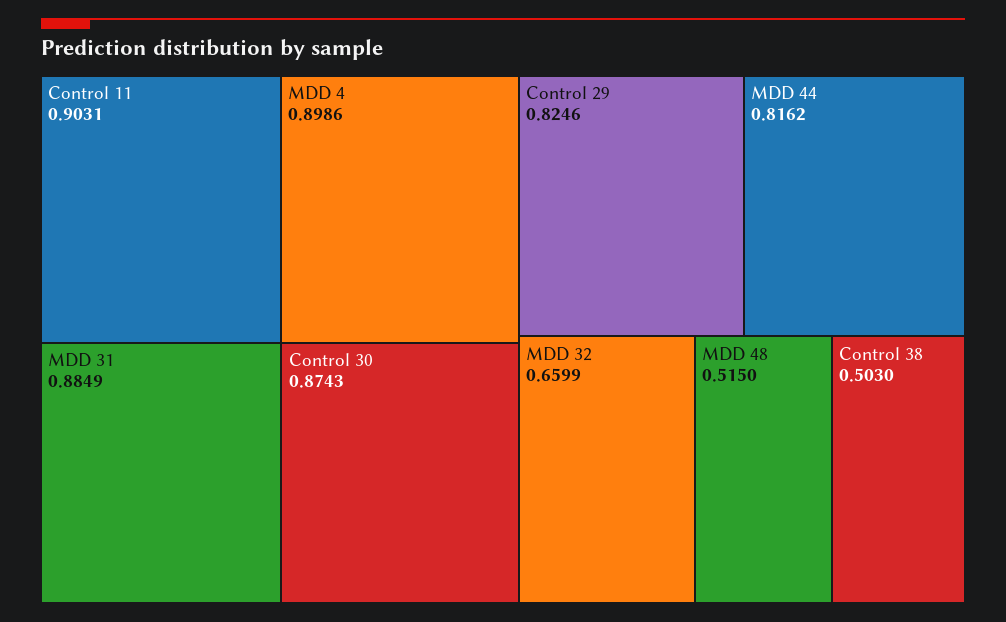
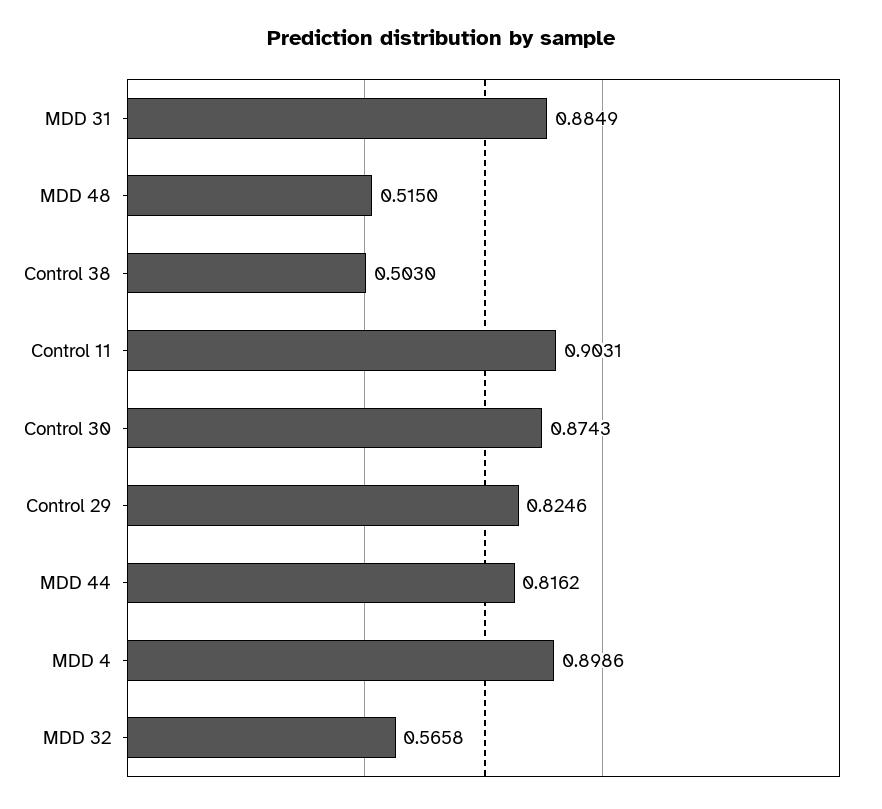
  {
    "Control 11": 0.9031,
    "MDD 4": 0.8986,
    "MDD 31": 0.8849,
    "Control 30": 0.8743,
    "Control 29": 0.8246,
    "MDD 44": 0.8162,
-   "MDD 32": 0.6599,
+   "MDD 32": 0.5658,
    "MDD 48": 0.515,
    "Control 38": 0.503
  }

